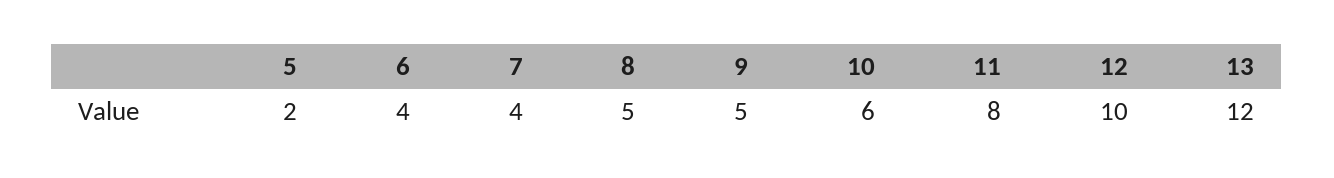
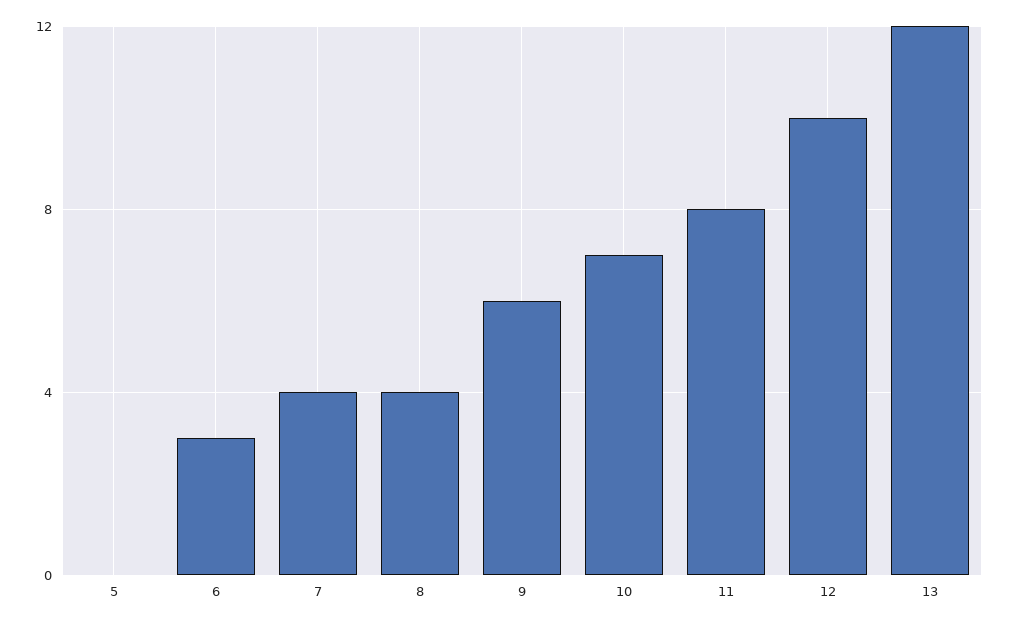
  {
-   "5": 2,
+   "5": 0,
-   "6": 4,
+   "6": 3,
    "7": 4,
-   "8": 5,
+   "8": 4,
-   "9": 5,
+   "9": 6,
-   "10": 6,
+   "10": 7,
    "11": 8,
    "12": 10,
    "13": 12
  }

